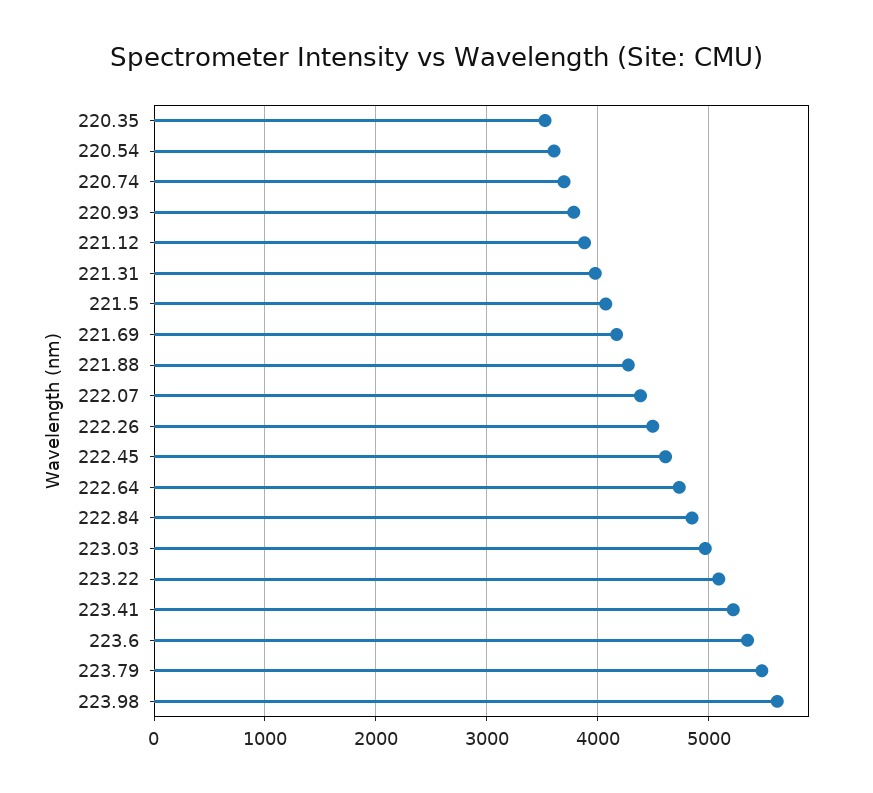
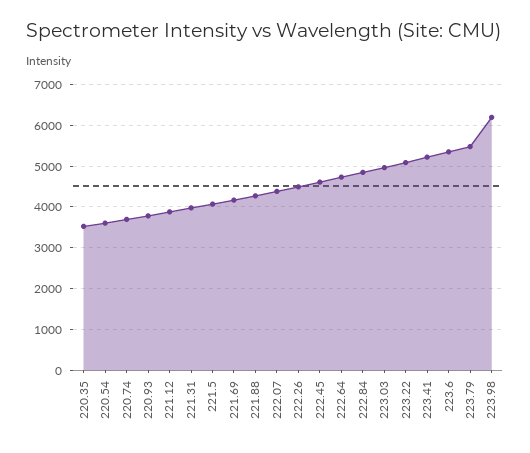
  {
    "220.35": 3500,
    "220.54": 3600,
    "220.74": 3700,
    "220.93": 3800,
    "221.12": 3900,
    "221.31": 4000,
    "221.5": 4100,
    "221.69": 4200,
    "221.88": 4300,
    "222.07": 4400,
    "222.26": 4500,
    "222.45": 4600,
    "222.64": 4700,
    "222.84": 4800,
    "223.03": 5000,
    "223.22": 5100,
    "223.41": 5200,
    "223.6": 5300,
    "223.79": 5500,
-   "223.98": 5600
+   "223.98": 6200
  }

